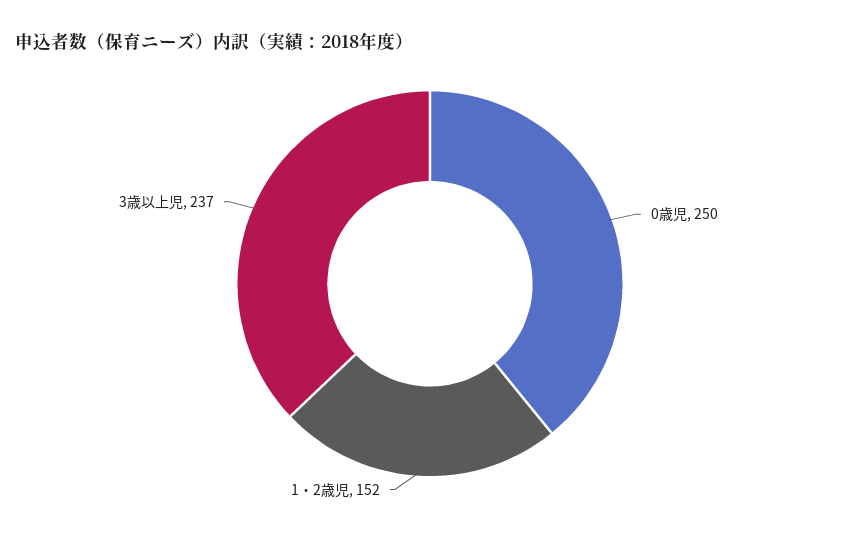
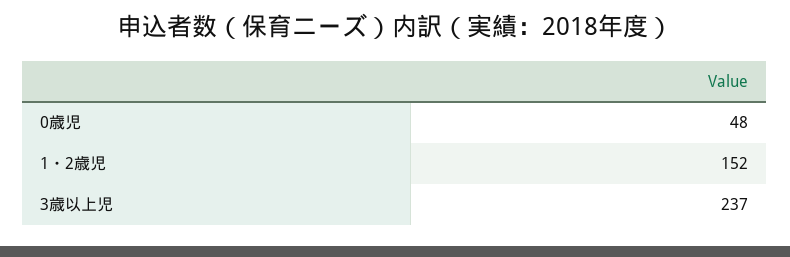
  {
-   "0歳児": 250,
+   "0歳児": 48,
    "1・2歳児": 152,
    "3歳以上児": 237
  }

